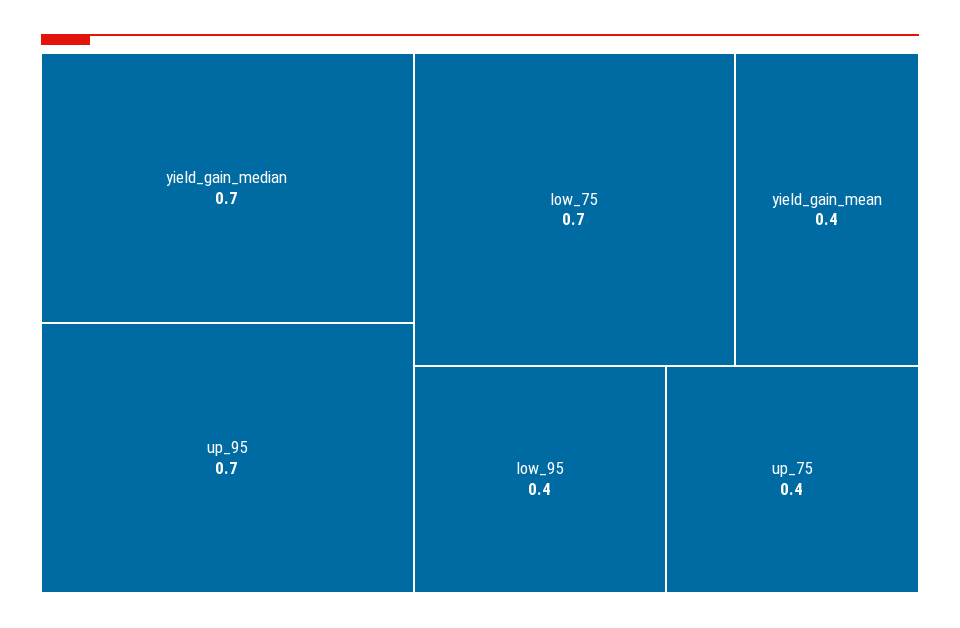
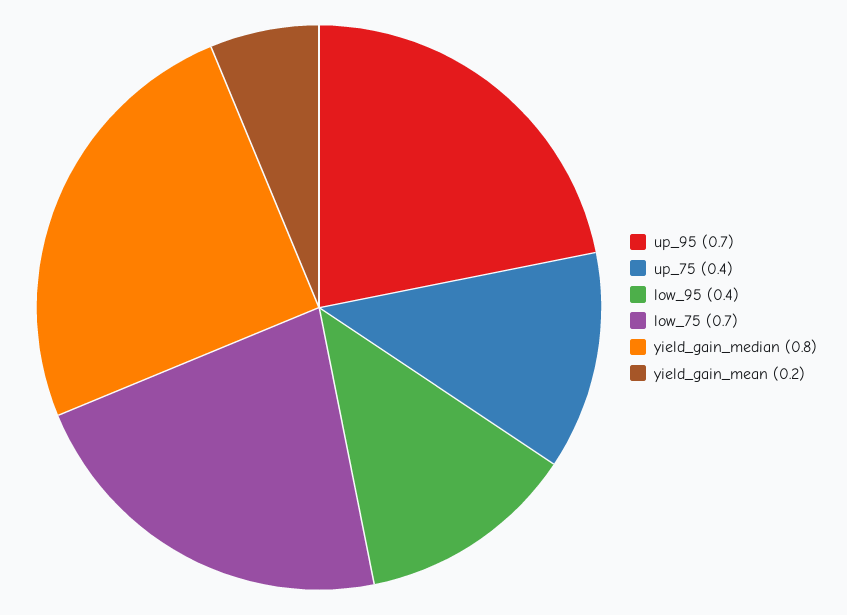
  {
-   "yield_gain_median": 0.7,
+   "yield_gain_median": 0.8,
    "up_95": 0.7,
    "low_75": 0.7,
-   "yield_gain_mean": 0.4,
+   "yield_gain_mean": 0.2,
    "low_95": 0.4,
    "up_75": 0.4
  }

